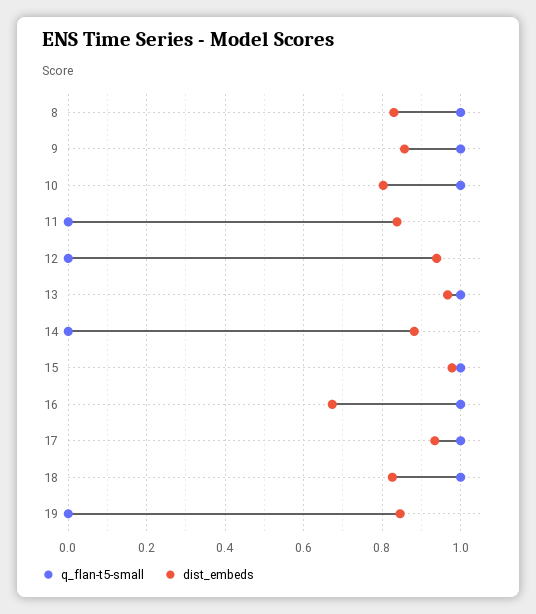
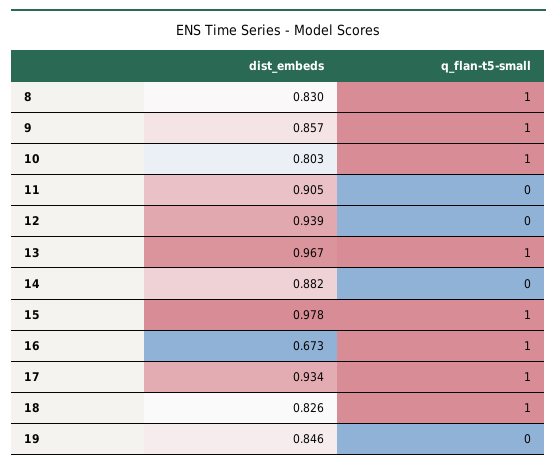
  {
    "q_flan-t5-small": {
      "8": 1,
      "9": 1,
      "10": 1,
      "11": 0,
      "12": 0,
      "13": 1,
      "14": 0,
      "15": 1,
      "16": 1,
      "17": 1,
      "18": 1,
      "19": 0
    },
    "dist_embeds": {
      "8": 0.83,
      "9": 0.857,
      "10": 0.803,
-     "11": 0.84,
+     "11": 0.905,
      "12": 0.939,
      "13": 0.967,
      "14": 0.882,
      "15": 0.978,
      "16": 0.673,
      "17": 0.934,
      "18": 0.826,
      "19": 0.846
    }
  }

